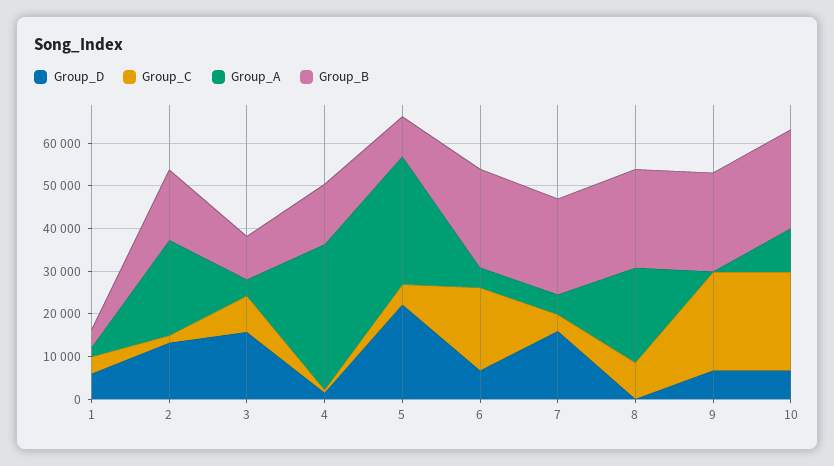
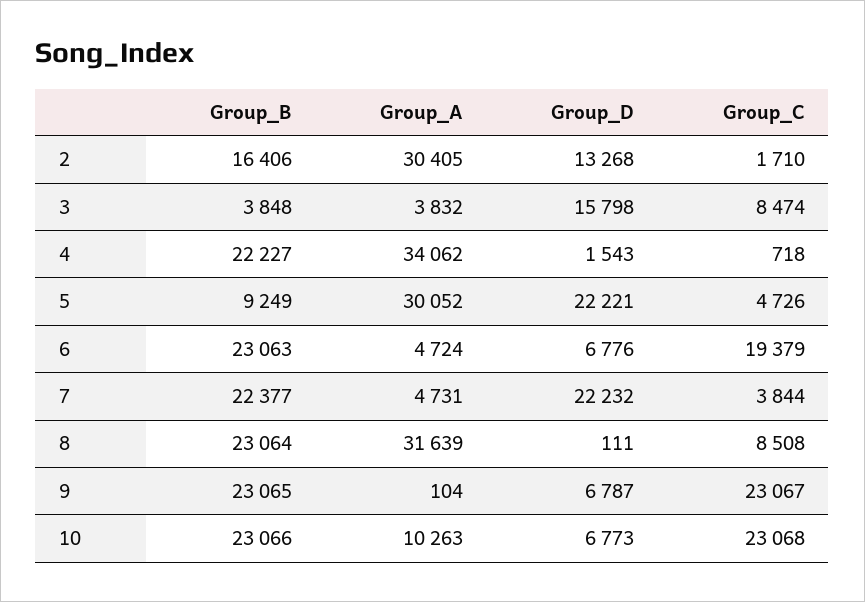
  {
    "Group_D": {
-     "1": 6000,
      "2": 13268,
      "3": 15798,
      "4": 1543,
      "5": 22221,
      "6": 6776,
-     "7": 16000,
+     "7": 22232,
      "8": 111,
      "9": 6787,
      "10": 6773
    },
    "Group_C": {
-     "1": 4000,
      "2": 1710,
      "3": 8474,
      "4": 718,
      "5": 4726,
      "6": 19379,
      "7": 3844,
      "8": 8508,
      "9": 23067,
      "10": 23068
    },
    "Group_A": {
-     "1": 2000,
-     "2": 22000,
+     "2": 30405,
      "3": 3832,
      "4": 34062,
      "5": 30052,
      "6": 4724,
      "7": 4731,
-     "8": 22000,
+     "8": 31639,
      "9": 104,
      "10": 10263
    },
    "Group_B": {
-     "1": 4000,
      "2": 16406,
-     "3": 10000,
+     "3": 3848,
-     "4": 14000,
+     "4": 22227,
      "5": 9249,
      "6": 23063,
      "7": 22377,
      "8": 23064,
      "9": 23065,
      "10": 23066
    }
  }

